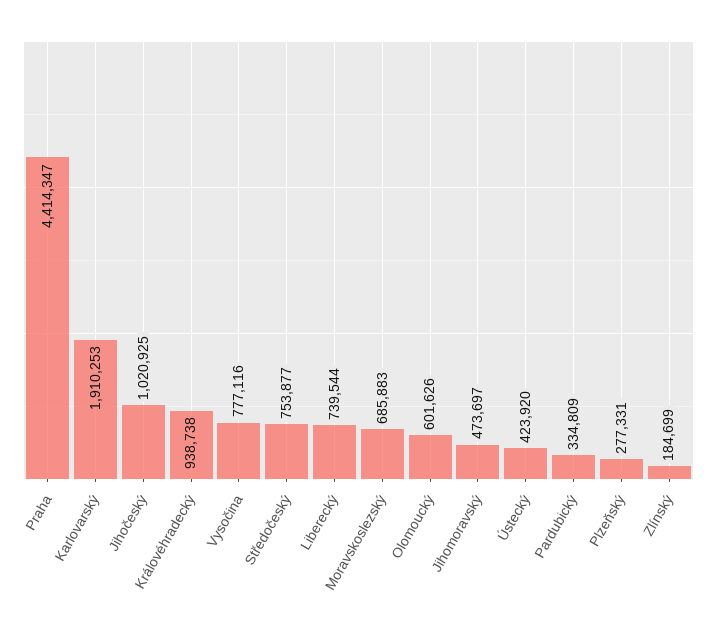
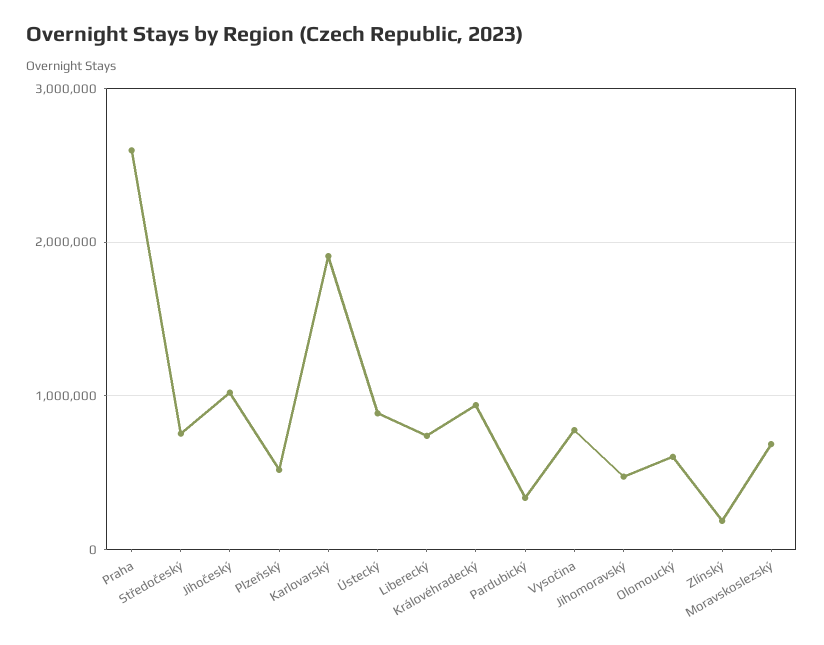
  {
-   "Praha": 4414347,
+   "Praha": 2600000,
    "Karlovarský": 1910253,
    "Jihočeský": 1020925,
    "Královéhradecký": 938738,
    "Vysočina": 777116,
    "Středočeský": 753877,
    "Liberecký": 739544,
    "Moravskoslezský": 685883,
    "Olomoucký": 601626,
    "Jihomoravský": 473697,
-   "Ústecký": 423920,
+   "Ústecký": 900000,
    "Pardubický": 334809,
-   "Plzeňský": 277331,
+   "Plzeňský": 500000,
    "Zlínský": 184699
  }

